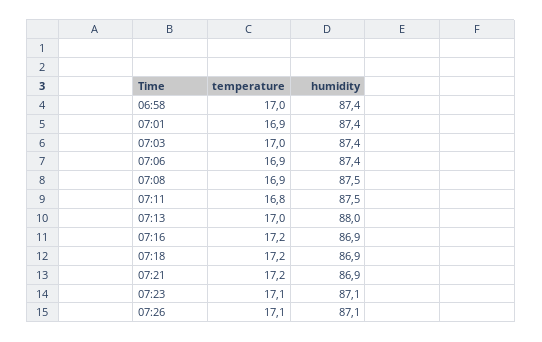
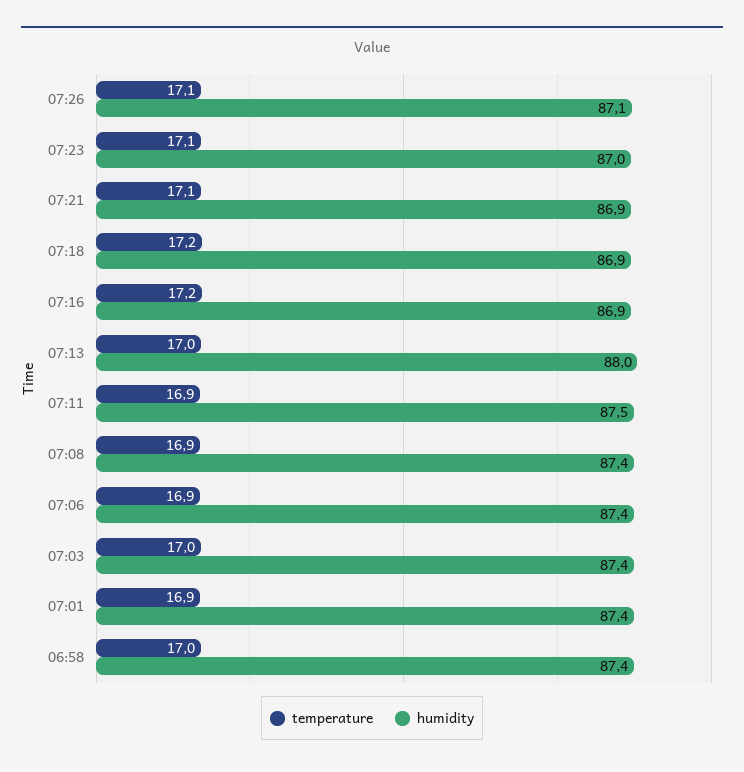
  {
    "temperature": {
      "06:58": 17,
      "07:01": 16.9,
      "07:03": 17,
      "07:06": 16.9,
      "07:08": 16.9,
-     "07:11": 16.8,
+     "07:11": 16.9,
      "07:13": 17,
      "07:16": 17.2,
      "07:18": 17.2,
-     "07:21": 17.2,
+     "07:21": 17.1,
      "07:23": 17.1,
      "07:26": 17.1
    },
    "humidity": {
      "06:58": 87.4,
      "07:01": 87.4,
      "07:03": 87.4,
      "07:06": 87.4,
-     "07:08": 87.5,
+     "07:08": 87.4,
      "07:11": 87.5,
      "07:13": 88,
      "07:16": 86.9,
      "07:18": 86.9,
      "07:21": 86.9,
-     "07:23": 87.1,
+     "07:23": 87,
      "07:26": 87.1
    }
  }

